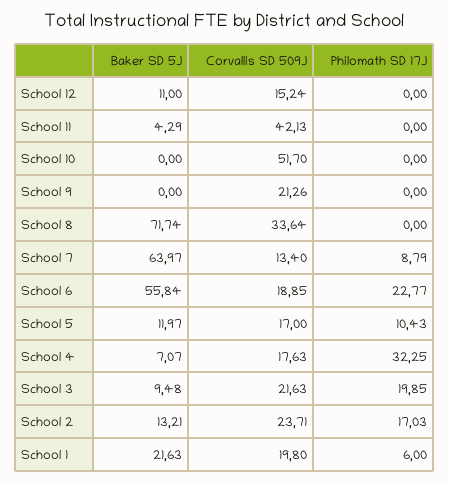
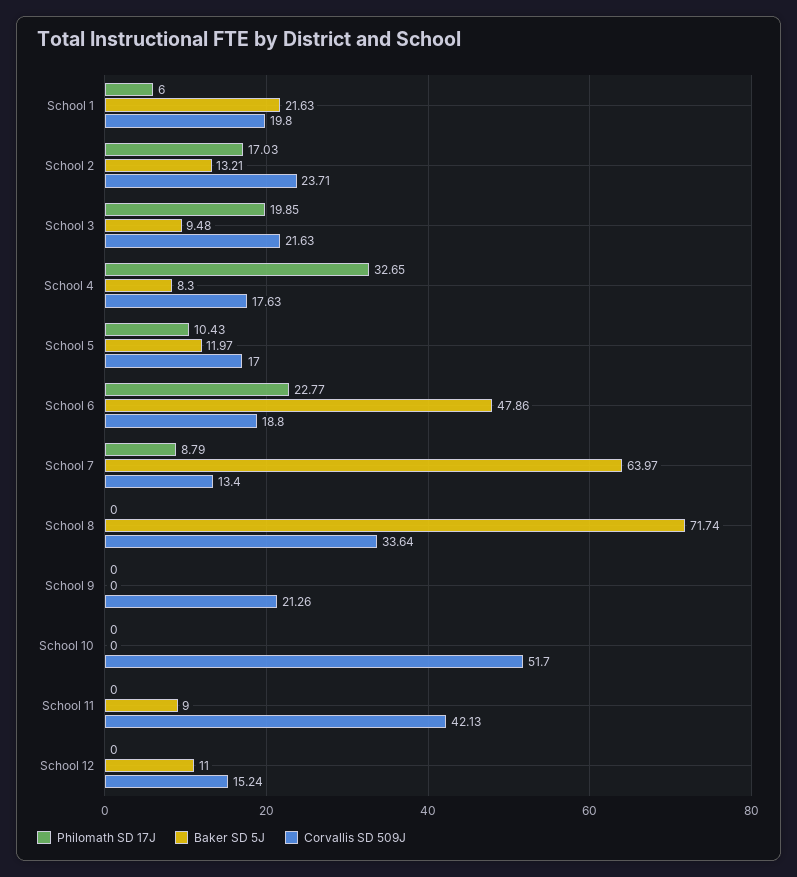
  {
    "Baker SD 5J": {
      "School 12": 11,
-     "School 11": 4.29,
+     "School 11": 9,
      "School 10": 0,
      "School 9": 0,
      "School 8": 71.74,
      "School 7": 63.97,
-     "School 6": 55.84,
+     "School 6": 47.86,
      "School 5": 11.97,
-     "School 4": 7.07,
+     "School 4": 8.3,
      "School 3": 9.48,
      "School 2": 13.21,
      "School 1": 21.63
    },
    "Corvallis SD 509J": {
      "School 12": 15.24,
      "School 11": 42.13,
      "School 10": 51.7,
      "School 9": 21.26,
      "School 8": 33.64,
      "School 7": 13.4,
-     "School 6": 18.85,
+     "School 6": 18.8,
      "School 5": 17,
      "School 4": 17.63,
      "School 3": 21.63,
      "School 2": 23.71,
      "School 1": 19.8
    },
    "Philomath SD 17J": {
      "School 12": 0,
      "School 11": 0,
      "School 10": 0,
      "School 9": 0,
      "School 8": 0,
      "School 7": 8.79,
      "School 6": 22.77,
      "School 5": 10.43,
-     "School 4": 32.25,
+     "School 4": 32.65,
      "School 3": 19.85,
      "School 2": 17.03,
      "School 1": 6
    }
  }

